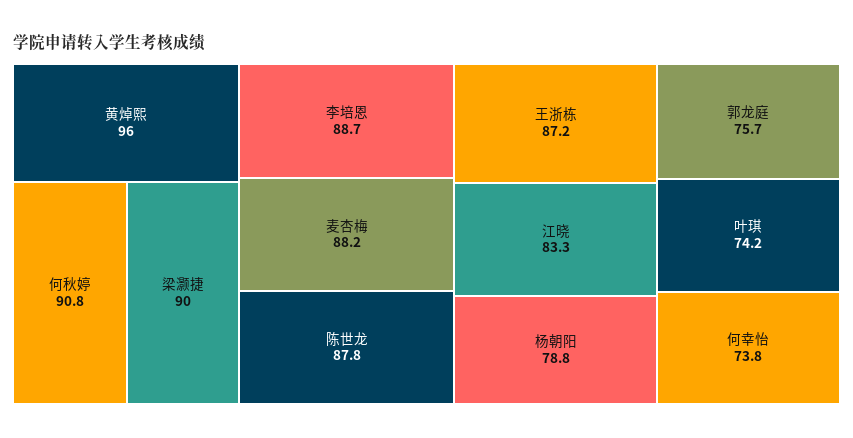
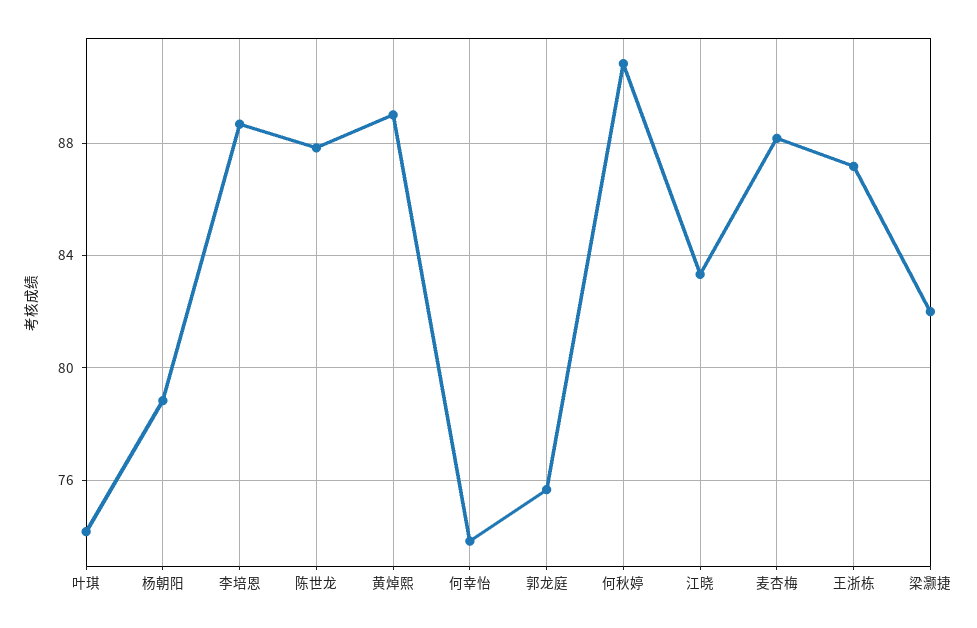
  {
-   "黄焯熙": 96,
+   "黄焯熙": 89,
    "何秋婷": 90.8,
-   "梁灏捷": 90,
+   "梁灏捷": 82,
    "李培恩": 88.7,
    "麦杏梅": 88.2,
    "陈世龙": 87.8,
    "王浙栋": 87.2,
    "江晓": 83.3,
    "杨朝阳": 78.8,
    "郭龙庭": 75.7,
    "叶琪": 74.2,
    "何幸怡": 73.8
  }

